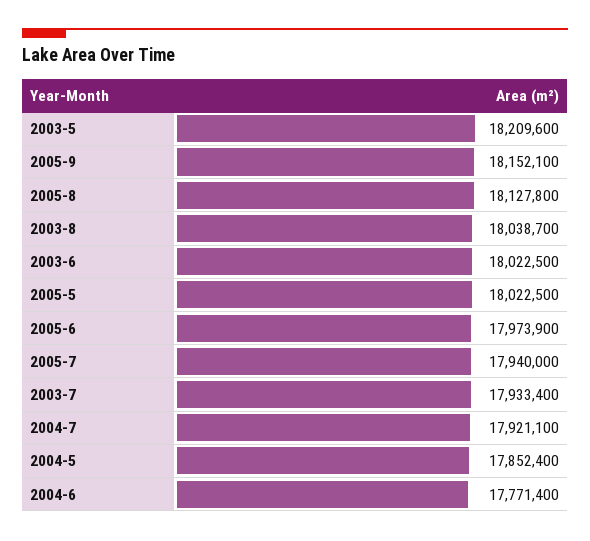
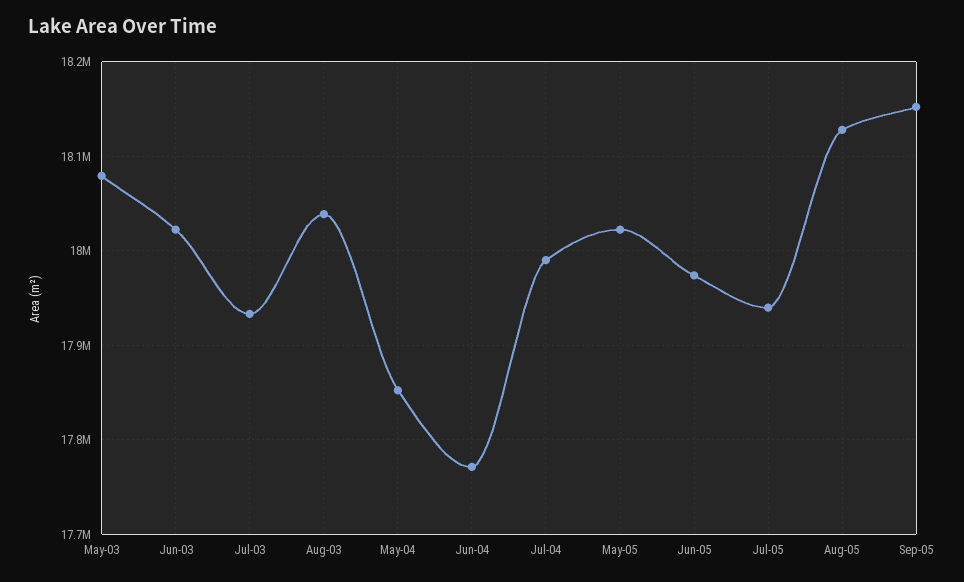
  {
-   "2003-5": 18209600,
+   "2003-5": 18080000,
    "2005-9": 18152100,
    "2005-8": 18127800,
    "2003-8": 18038700,
    "2003-6": 18022500,
    "2005-5": 18022500,
    "2005-6": 17973900,
    "2005-7": 17940000,
    "2003-7": 17933400,
-   "2004-7": 17921100,
+   "2004-7": 17990000,
    "2004-5": 17852400,
    "2004-6": 17771400
  }

